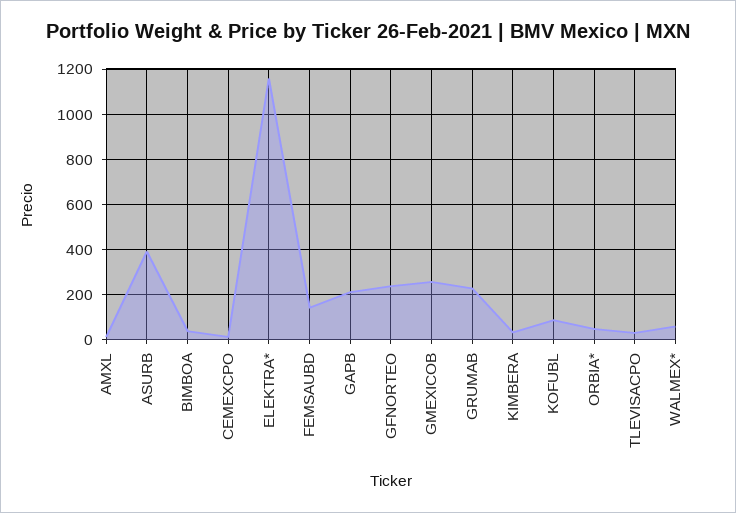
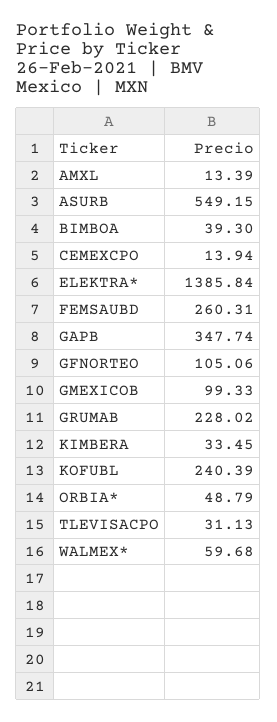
  {
    "AMXL": 13.39,
-   "ASURB": 400,
+   "ASURB": 549.15,
    "BIMBOA": 39.3,
    "CEMEXCPO": 13.94,
-   "ELEKTRA*": 1150,
+   "ELEKTRA*": 1385.84,
-   "FEMSAUBD": 150,
+   "FEMSAUBD": 260.31,
-   "GAPB": 200,
+   "GAPB": 347.74,
-   "GFNORTEO": 250,
+   "GFNORTEO": 105.06,
-   "GMEXICOB": 250,
+   "GMEXICOB": 99.33,
    "GRUMAB": 228.02,
    "KIMBERA": 33.45,
-   "KOFUBL": 100,
+   "KOFUBL": 240.39,
    "ORBIA*": 48.79,
    "TLEVISACPO": 31.13,
    "WALMEX*": 59.68
  }

